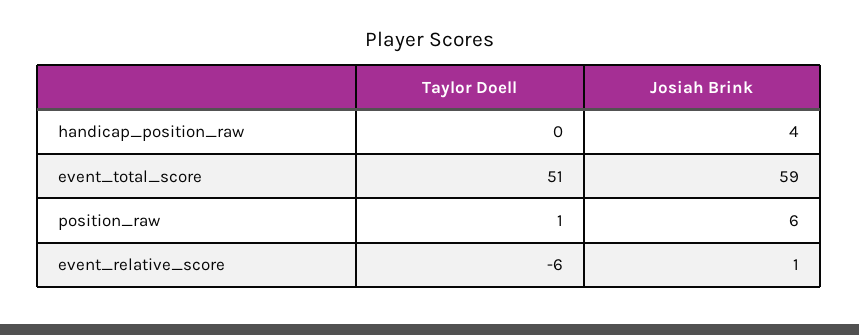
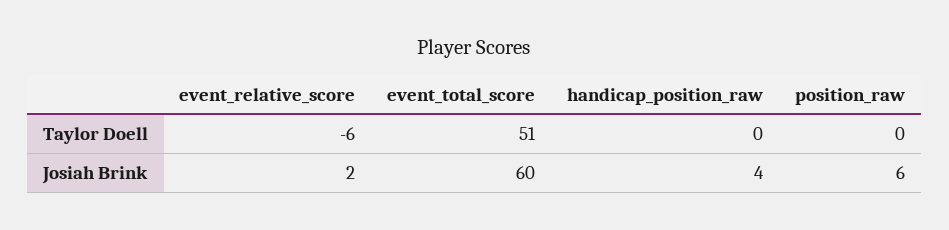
  {
    "Taylor Doell": {
      "handicap_position_raw": 0,
      "event_total_score": 51,
-     "position_raw": 1,
+     "position_raw": 0,
      "event_relative_score": -6
    },
    "Josiah Brink": {
      "handicap_position_raw": 4,
-     "event_total_score": 59,
+     "event_total_score": 60,
      "position_raw": 6,
-     "event_relative_score": 1
+     "event_relative_score": 2
    }
  }

